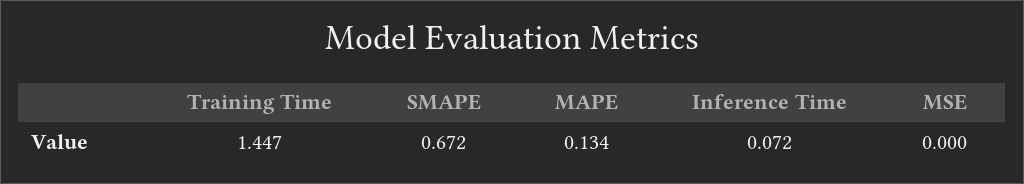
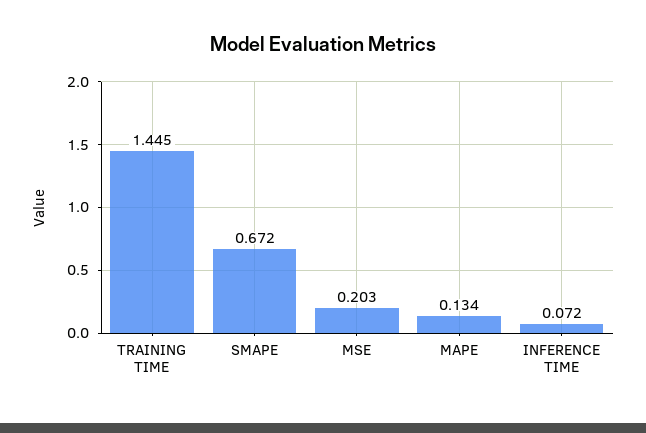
  {
-   "Training Time": 1.447,
+   "Training Time": 1.445,
    "SMAPE": 0.672,
    "MAPE": 0.134,
    "Inference Time": 0.072,
-   "MSE": 0
+   "MSE": 0.203
  }

